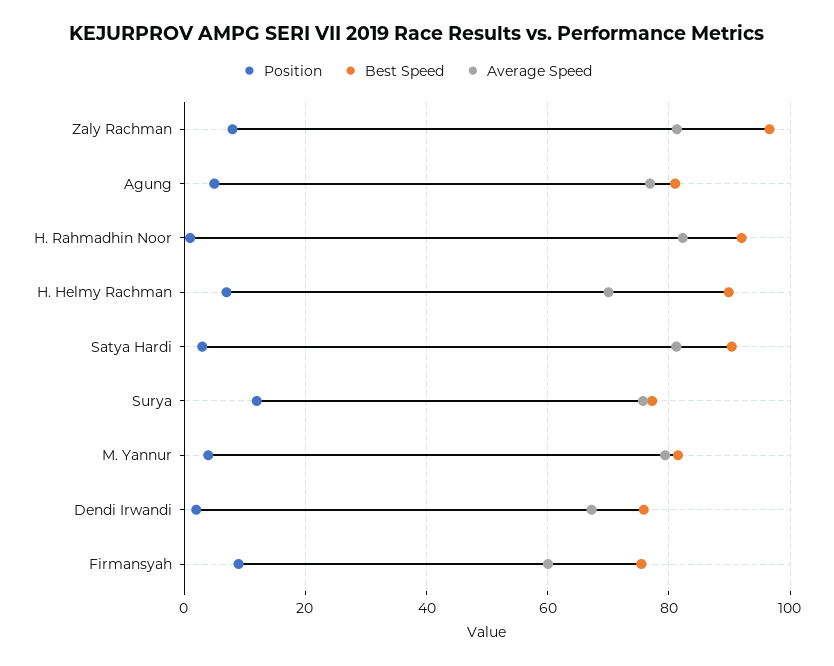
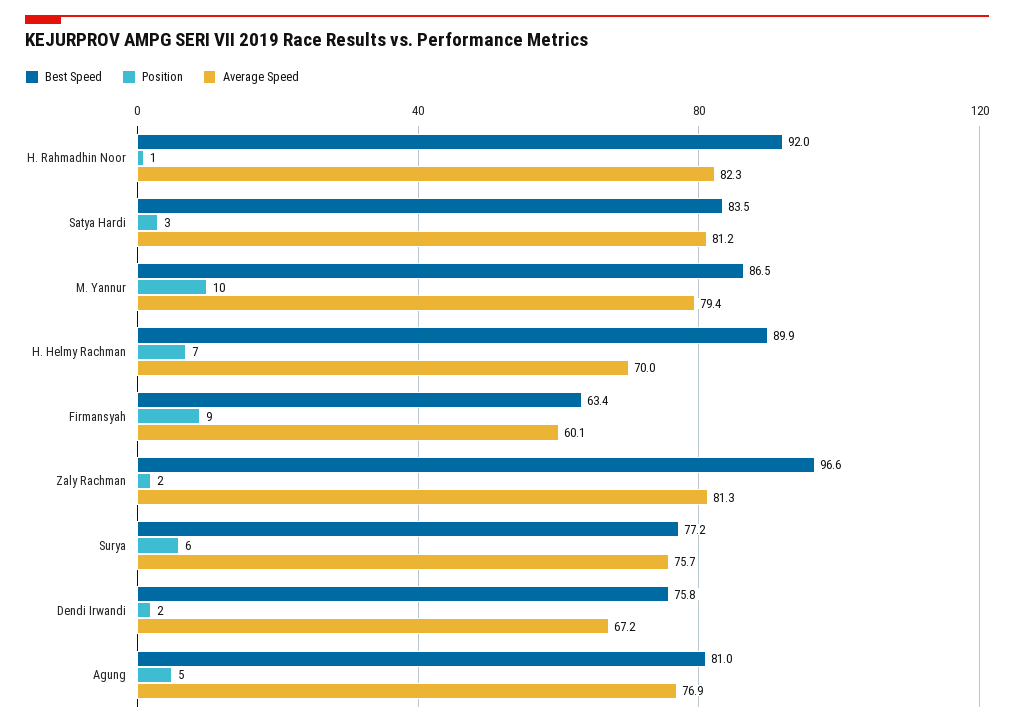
  {
    "Position": {
-     "Zaly Rachman": 8,
+     "Zaly Rachman": 2,
      "Agung": 5,
      "H. Rahmadhin Noor": 1,
      "H. Helmy Rachman": 7,
      "Satya Hardi": 3,
-     "Surya": 12,
+     "Surya": 6,
-     "M. Yannur": 4,
+     "M. Yannur": 10,
      "Dendi Irwandi": 2,
      "Firmansyah": 9
    },
    "Best Speed": {
      "Zaly Rachman": 96.6,
      "Agung": 81,
      "H. Rahmadhin Noor": 92,
      "H. Helmy Rachman": 89.9,
-     "Satya Hardi": 90,
+     "Satya Hardi": 83.5,
      "Surya": 77.2,
-     "M. Yannur": 82,
+     "M. Yannur": 86.5,
      "Dendi Irwandi": 75.8,
-     "Firmansyah": 76
+     "Firmansyah": 63.4
    },
    "Average Speed": {
      "Zaly Rachman": 81.3,
      "Agung": 76.9,
      "H. Rahmadhin Noor": 82.3,
      "H. Helmy Rachman": 70,
      "Satya Hardi": 81.2,
      "Surya": 75.7,
      "M. Yannur": 79.4,
      "Dendi Irwandi": 67.2,
      "Firmansyah": 60.1
    }
  }

